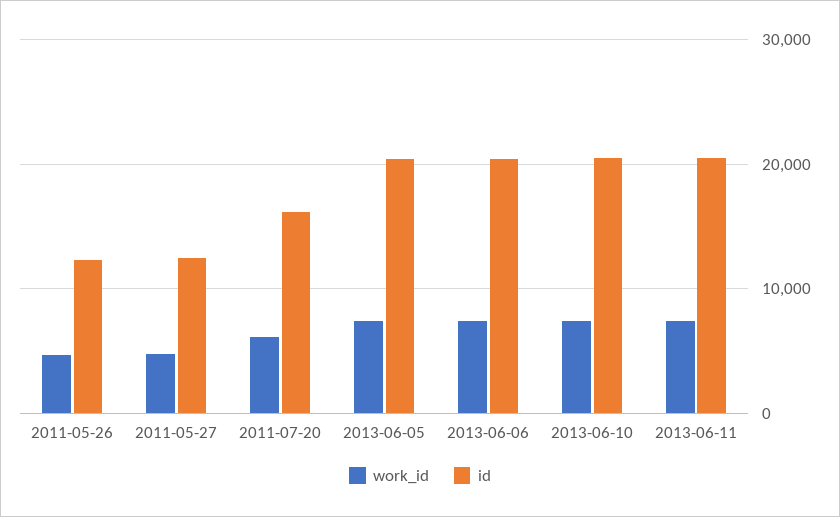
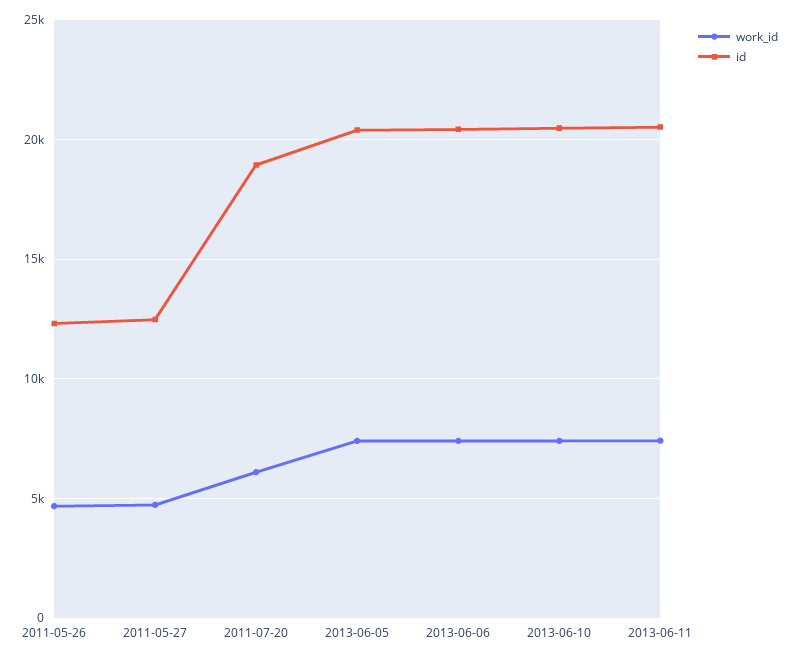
  {
    "work_id": {
      "2011-05-26": 4500,
      "2011-05-27": 4500,
      "2011-07-20": 6000,
      "2013-06-05": 7500,
      "2013-06-06": 7500,
      "2013-06-10": 7500,
      "2013-06-11": 7500
    },
    "id": {
      "2011-05-26": 12500,
      "2011-05-27": 12500,
-     "2011-07-20": 16000,
+     "2011-07-20": 19000,
      "2013-06-05": 20500,
      "2013-06-06": 20500,
      "2013-06-10": 20500,
      "2013-06-11": 20500
    }
  }

